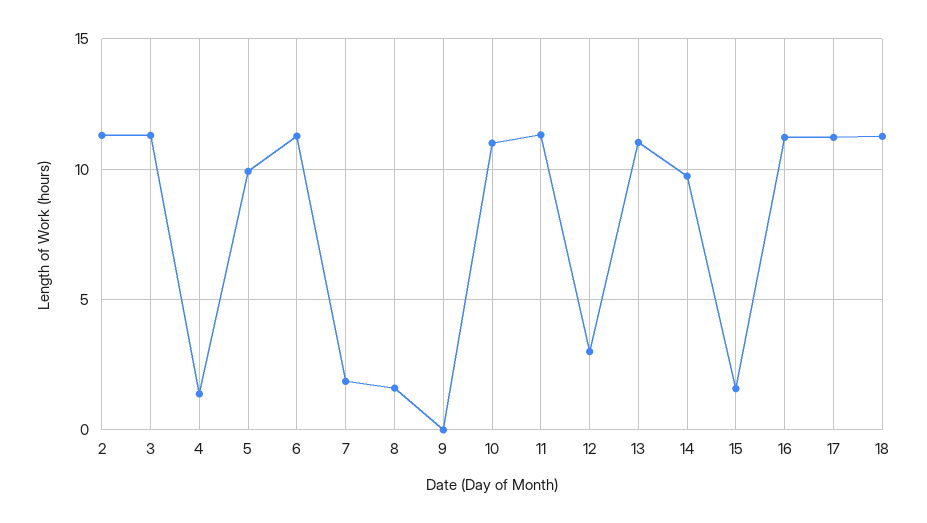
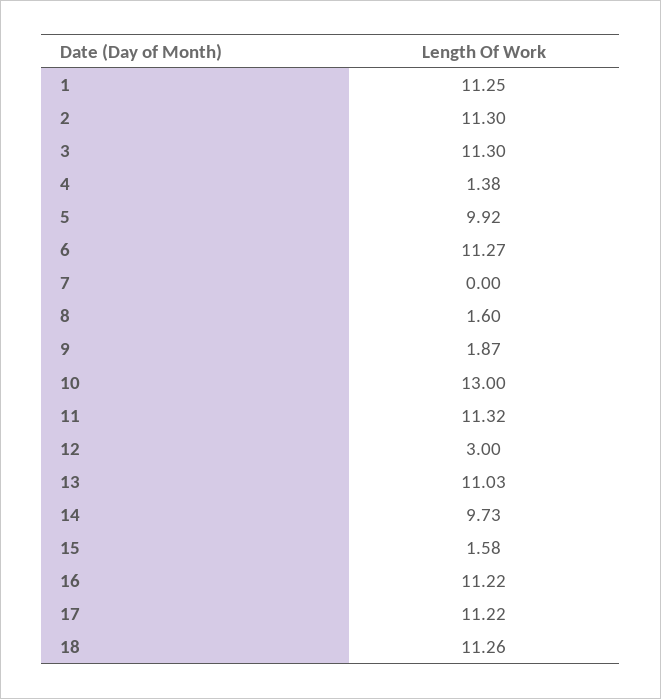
  {
    "2": 11.3,
    "3": 11.3,
    "4": 1.38,
    "5": 9.92,
    "6": 11.27,
-   "7": 2,
+   "7": 0,
    "8": 1.6,
-   "9": 0,
+   "9": 1.87,
-   "10": 11,
+   "10": 13,
    "11": 11.32,
    "12": 3,
    "13": 11.03,
    "14": 9.73,
    "15": 1.58,
    "16": 11.22,
    "17": 11.22,
-   "18": 11.26
+   "18": 11.26,
+   "1": 11.25
  }

